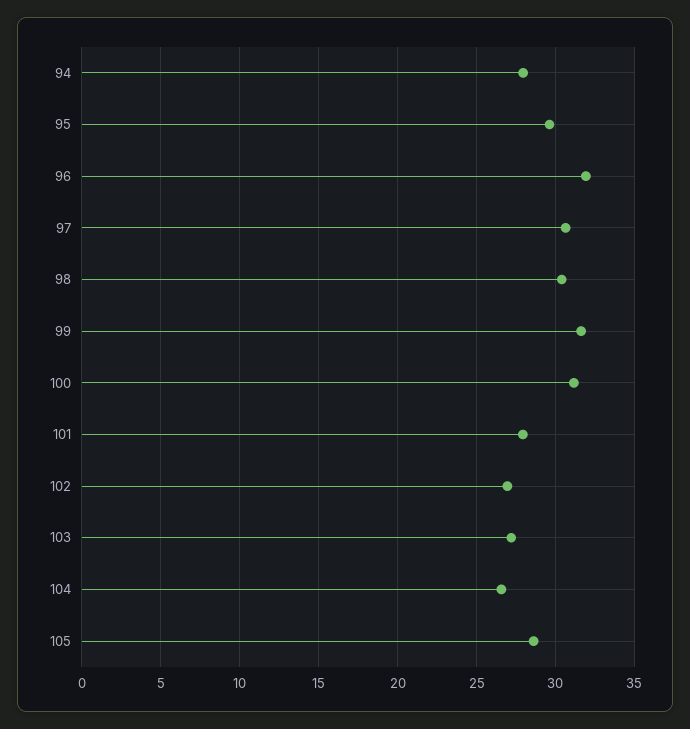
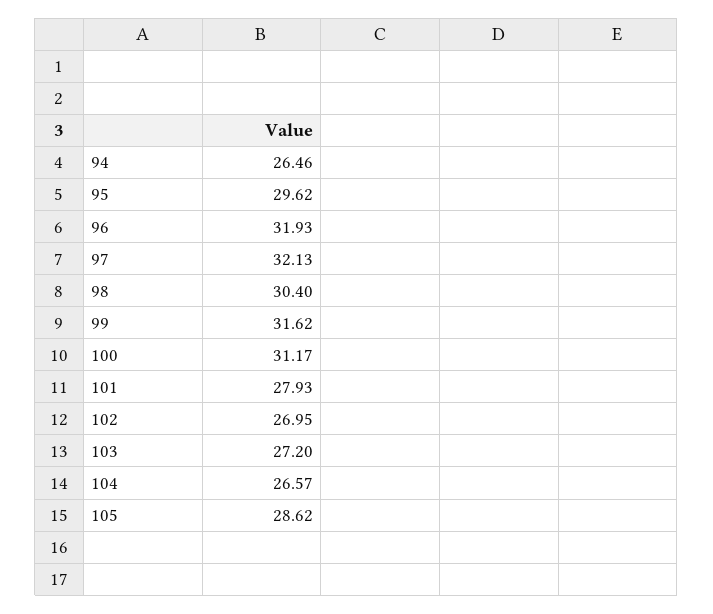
  {
-   "94": 28,
+   "94": 26.46,
    "95": 29.62,
    "96": 31.93,
-   "97": 30.5,
+   "97": 32.13,
    "98": 30.4,
    "99": 31.62,
    "100": 31.17,
    "101": 27.93,
    "102": 26.95,
    "103": 27.2,
    "104": 26.57,
    "105": 28.62
  }

